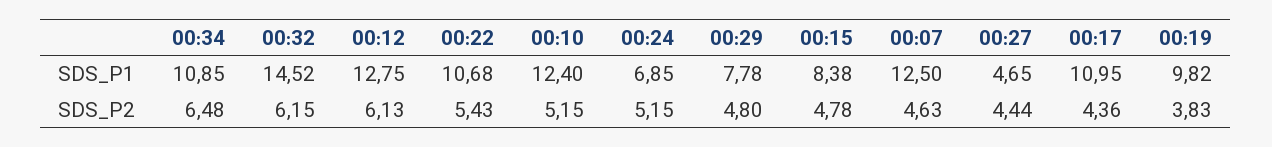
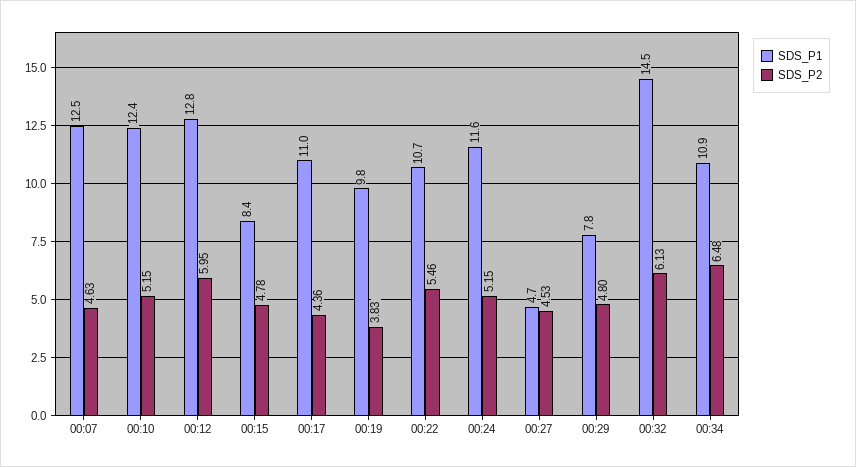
  {
    "SDS_P1": {
      "00:34": 10.85,
      "00:32": 14.52,
      "00:12": 12.75,
      "00:22": 10.68,
      "00:10": 12.4,
-     "00:24": 6.85,
+     "00:24": 11.6,
      "00:29": 7.78,
      "00:15": 8.38,
      "00:07": 12.5,
      "00:27": 4.65,
      "00:17": 10.95,
      "00:19": 9.82
    },
    "SDS_P2": {
      "00:34": 6.48,
-     "00:32": 6.15,
+     "00:32": 6.13,
-     "00:12": 6.13,
+     "00:12": 5.95,
-     "00:22": 5.43,
+     "00:22": 5.46,
      "00:10": 5.15,
      "00:24": 5.15,
      "00:29": 4.8,
      "00:15": 4.78,
      "00:07": 4.63,
-     "00:27": 4.44,
+     "00:27": 4.53,
      "00:17": 4.36,
      "00:19": 3.83
    }
  }

